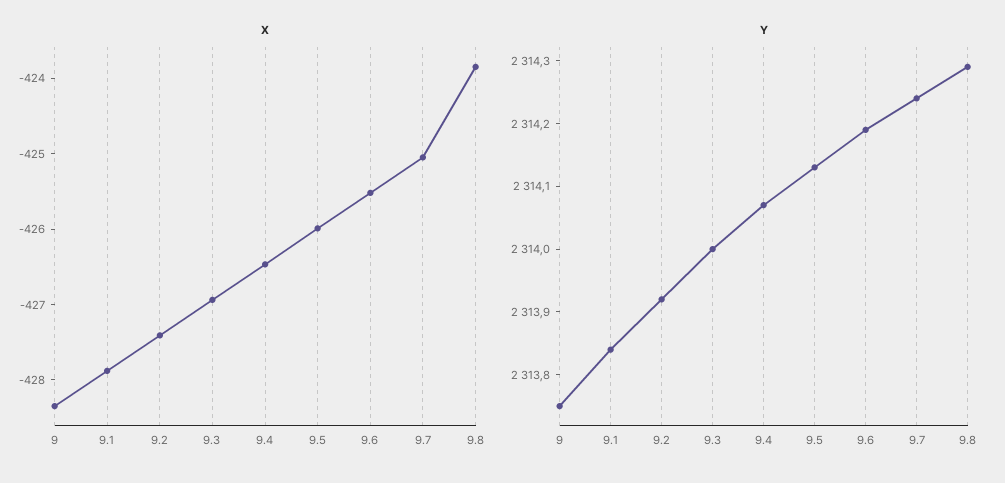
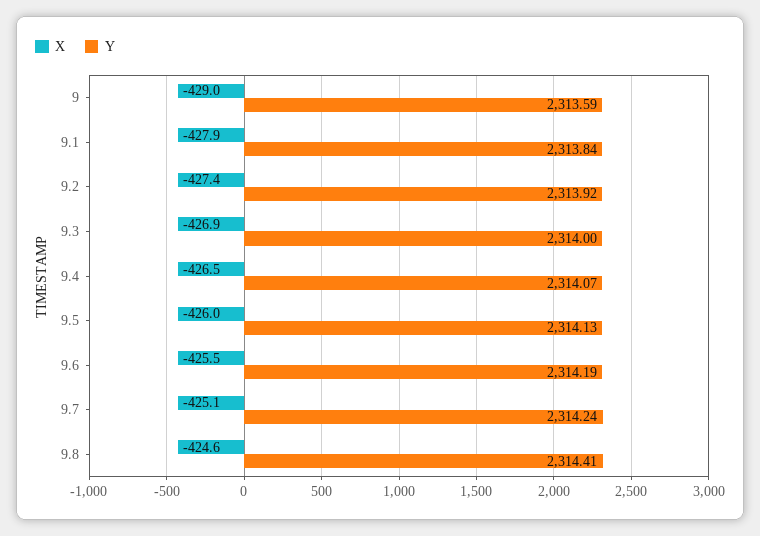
  {
    "X": {
-     "9": -428.4,
+     "9": -429,
      "9.1": -427.9,
      "9.2": -427.4,
      "9.3": -426.9,
      "9.4": -426.5,
      "9.5": -426,
      "9.6": -425.5,
      "9.7": -425.1,
-     "9.8": -423.8
+     "9.8": -424.6
    },
    "Y": {
-     "9": 2313.75,
+     "9": 2313.59,
      "9.1": 2313.84,
      "9.2": 2313.92,
      "9.3": 2314,
      "9.4": 2314.07,
      "9.5": 2314.13,
      "9.6": 2314.19,
      "9.7": 2314.24,
-     "9.8": 2314.3
+     "9.8": 2314.41
    }
  }

